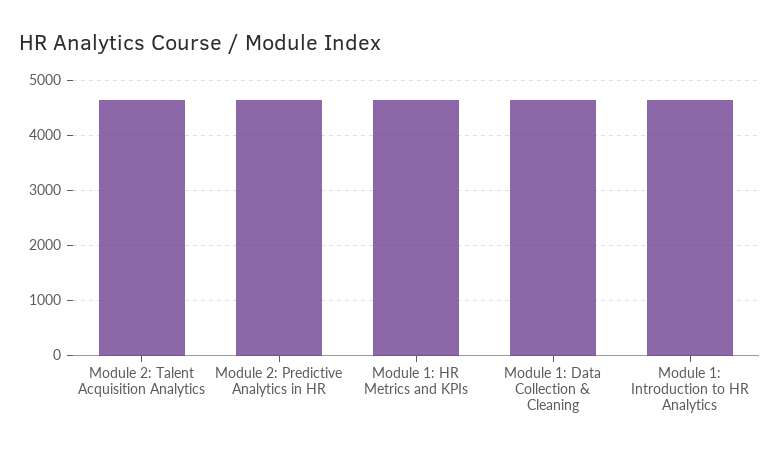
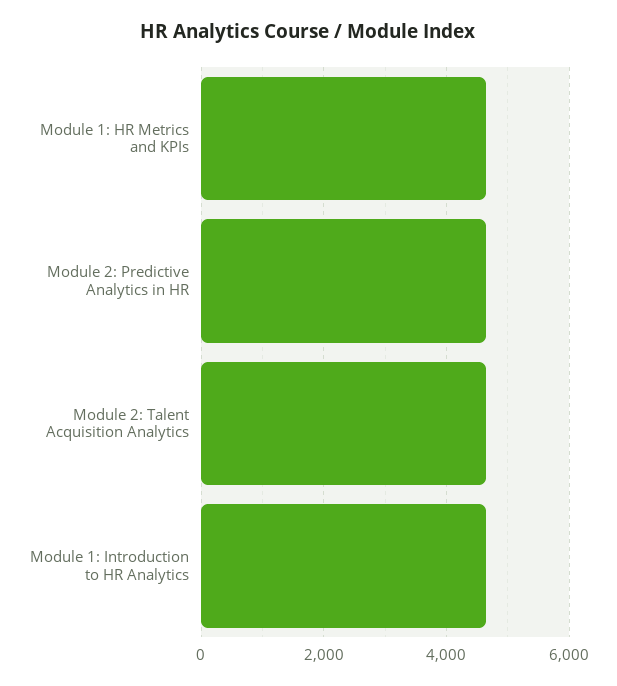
  {
    "Module 2: Talent Acquisition Analytics": 4600,
    "Module 2: Predictive Analytics in HR": 4600,
    "Module 1: HR Metrics and KPIs": 4600,
-   "Module 1: Data Collection & Cleaning": 4600,
    "Module 1: Introduction to HR Analytics": 4600
  }

